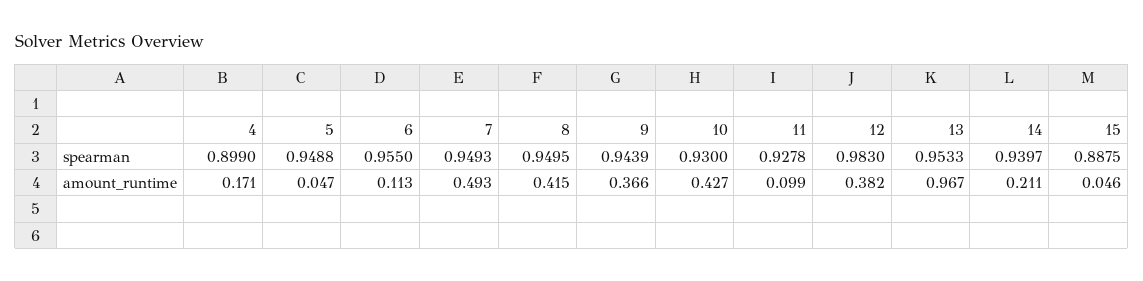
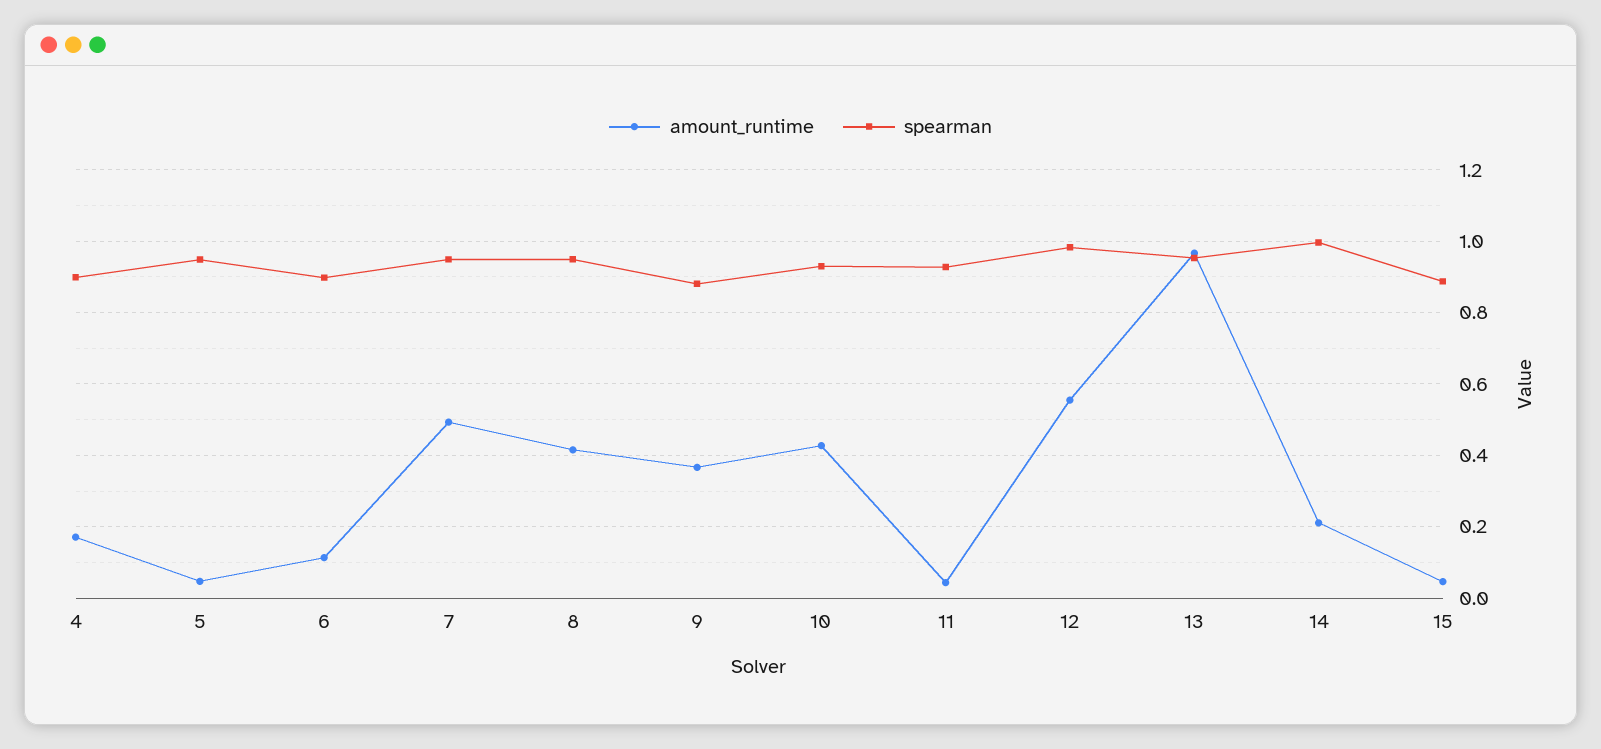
  {
    "spearman": {
      "4": 0.899,
      "5": 0.9488,
-     "6": 0.955,
+     "6": 0.9,
      "7": 0.9493,
      "8": 0.9495,
-     "9": 0.9439,
+     "9": 0.88,
      "10": 0.93,
      "11": 0.9278,
      "12": 0.983,
      "13": 0.9533,
-     "14": 0.9397,
+     "14": 1,
      "15": 0.8875
    },
    "amount_runtime": {
      "4": 0.171,
      "5": 0.047,
      "6": 0.113,
      "7": 0.493,
      "8": 0.415,
      "9": 0.366,
      "10": 0.427,
-     "11": 0.099,
+     "11": 0.04,
-     "12": 0.382,
+     "12": 0.56,
      "13": 0.967,
      "14": 0.211,
      "15": 0.046
    }
  }

